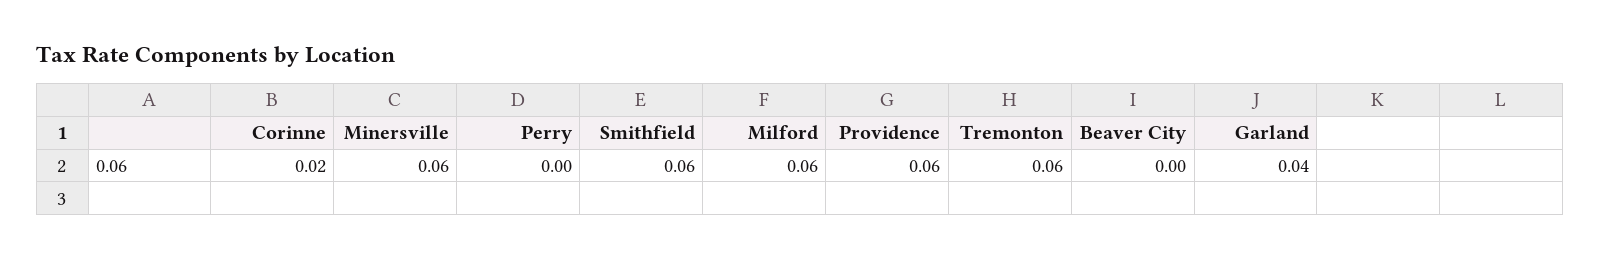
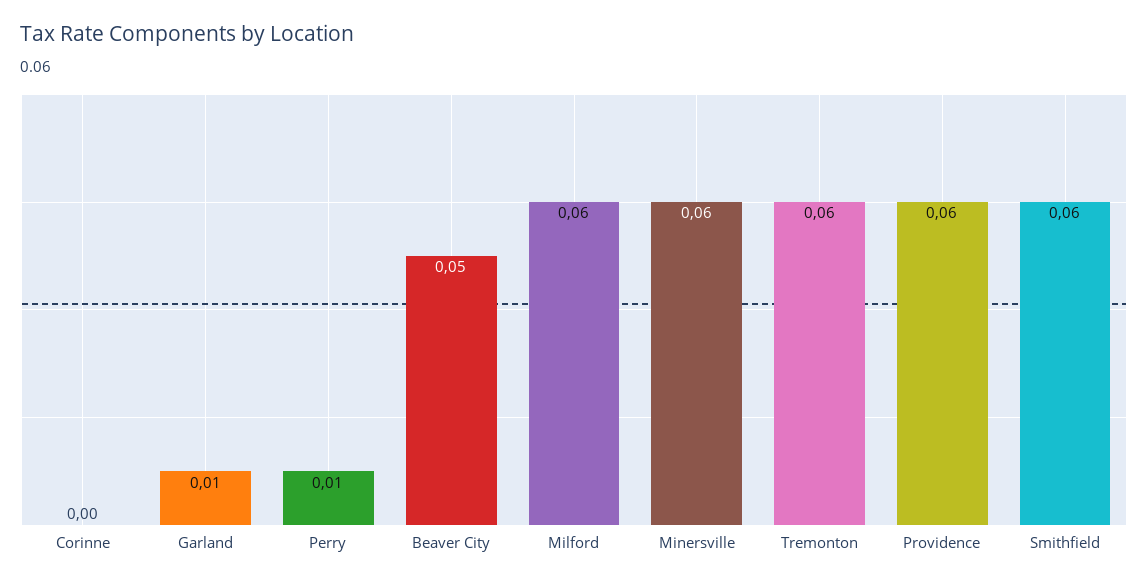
  {
-   "Corinne": 0.02,
+   "Corinne": 0,
    "Minersville": 0.06,
-   "Perry": 0,
+   "Perry": 0.01,
    "Smithfield": 0.06,
    "Milford": 0.06,
    "Providence": 0.06,
    "Tremonton": 0.06,
-   "Beaver City": 0,
+   "Beaver City": 0.05,
-   "Garland": 0.04
+   "Garland": 0.01
  }

